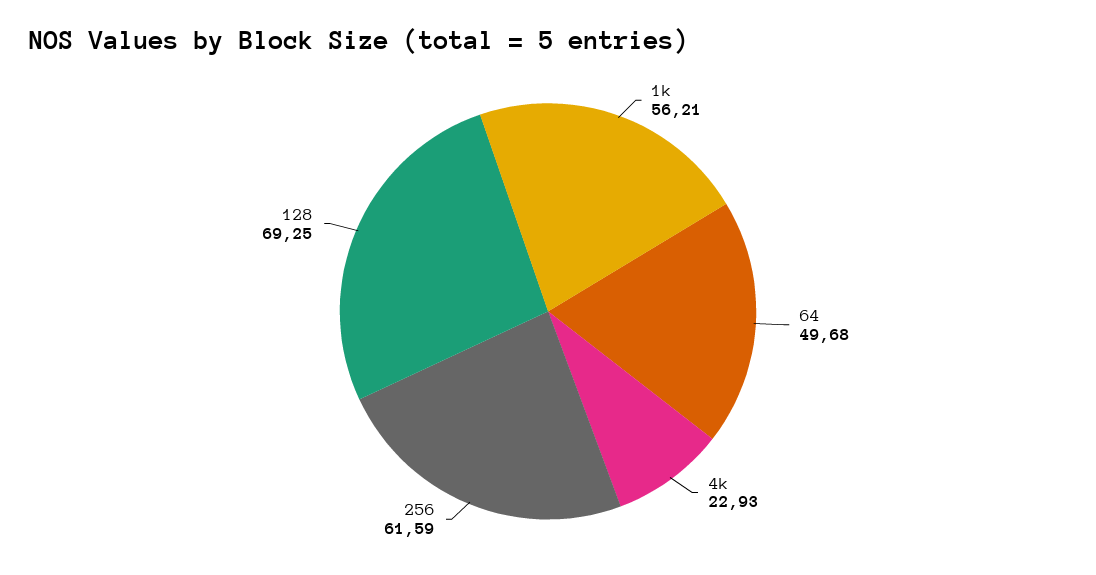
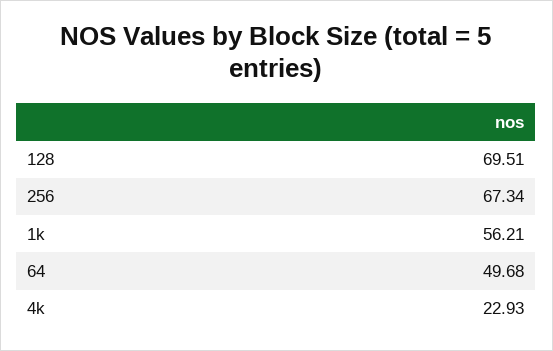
  {
    "1k": 56.21,
    "64": 49.68,
    "4k": 22.93,
-   "256": 61.59,
+   "256": 67.34,
-   "128": 69.25
+   "128": 69.51
  }

